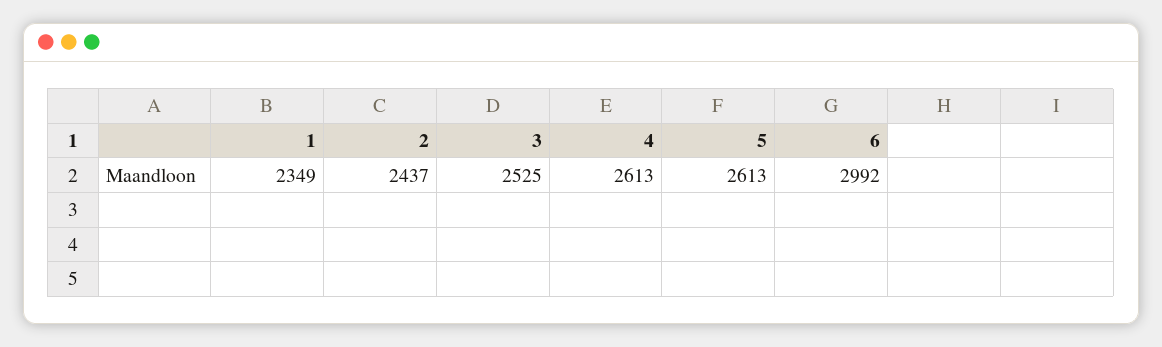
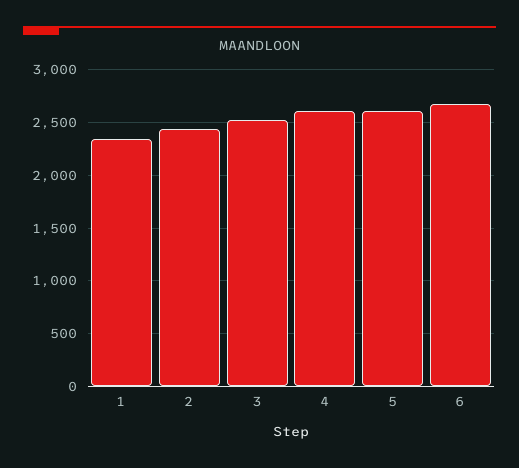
  {
    "1": 2349,
    "2": 2437,
    "3": 2525,
    "4": 2613,
    "5": 2613,
-   "6": 2992
+   "6": 2700
  }

